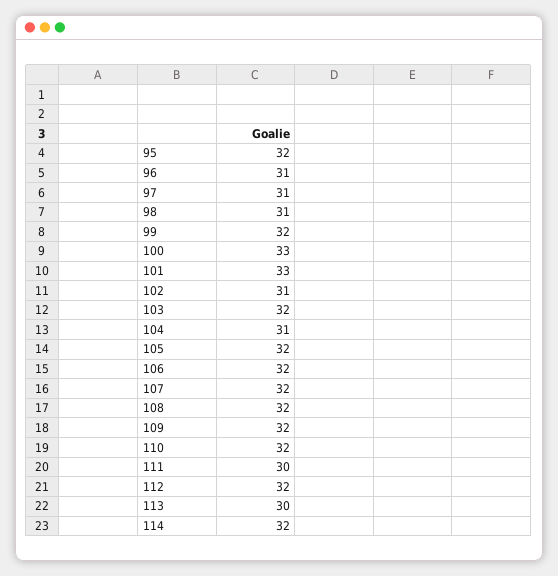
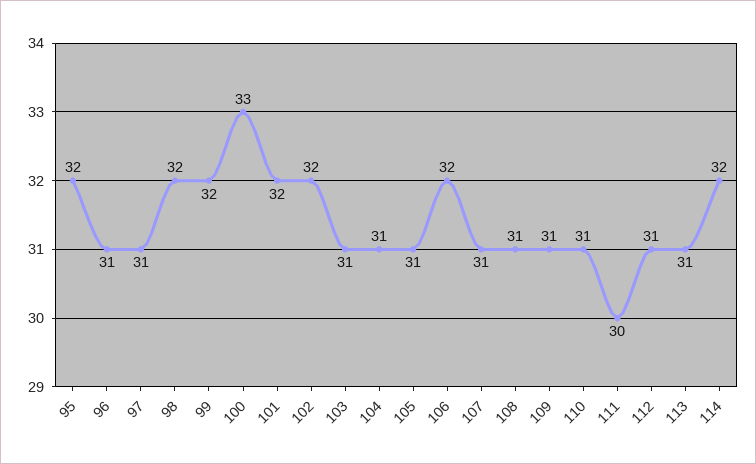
  {
    "95": 32,
    "96": 31,
    "97": 31,
-   "98": 31,
+   "98": 32,
    "99": 32,
    "100": 33,
-   "101": 33,
+   "101": 32,
-   "102": 31,
+   "102": 32,
-   "103": 32,
+   "103": 31,
    "104": 31,
-   "105": 32,
+   "105": 31,
    "106": 32,
-   "107": 32,
+   "107": 31,
-   "108": 32,
+   "108": 31,
-   "109": 32,
+   "109": 31,
-   "110": 32,
+   "110": 31,
    "111": 30,
-   "112": 32,
+   "112": 31,
-   "113": 30,
+   "113": 31,
    "114": 32
  }

